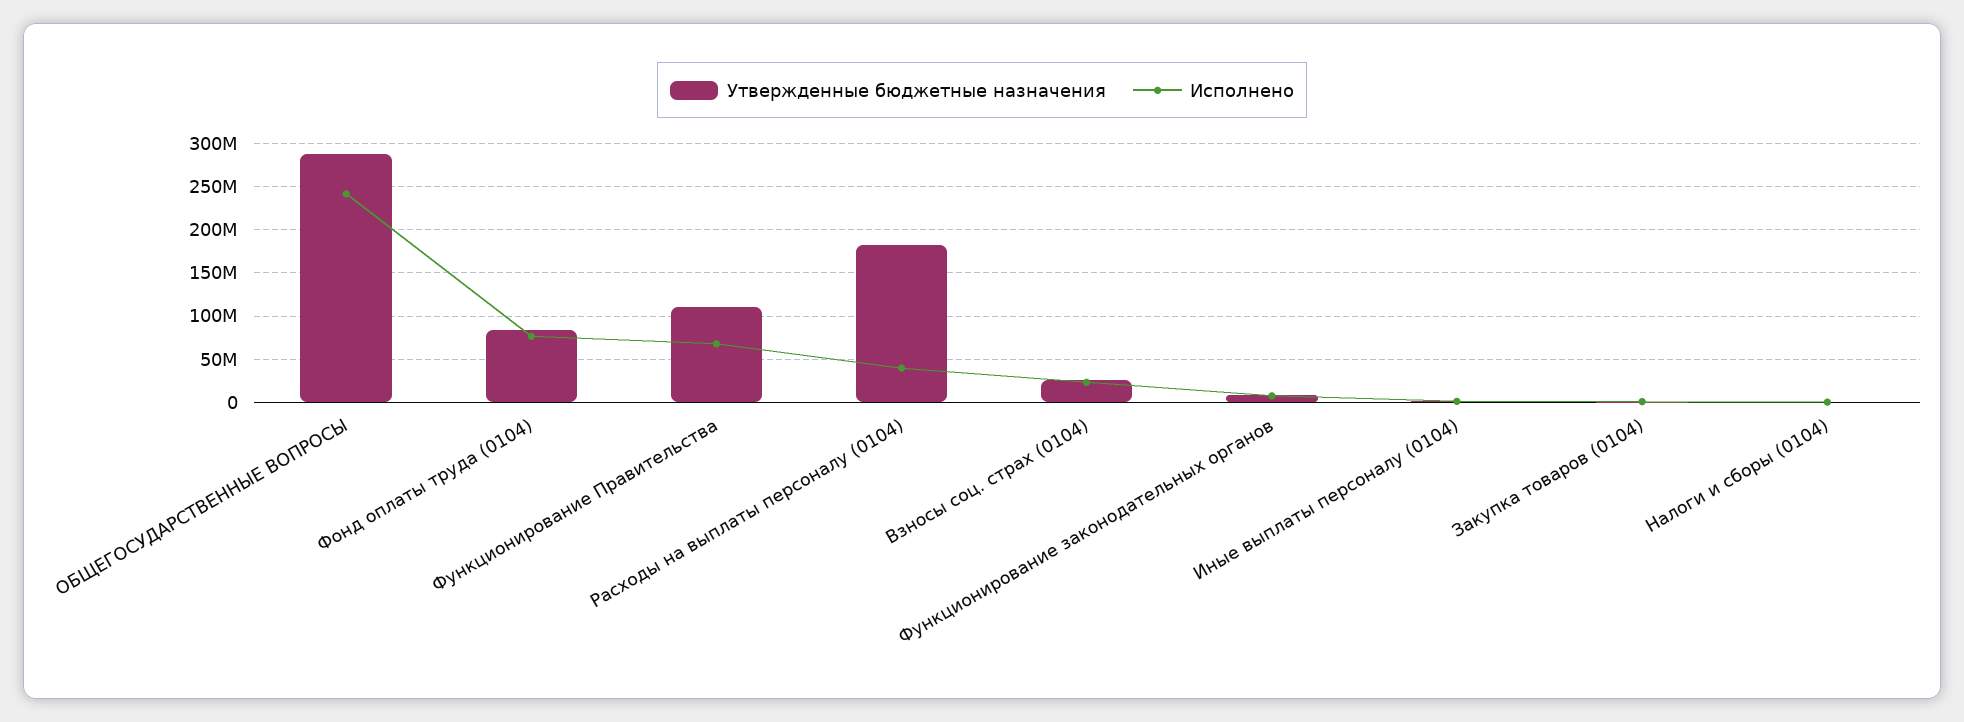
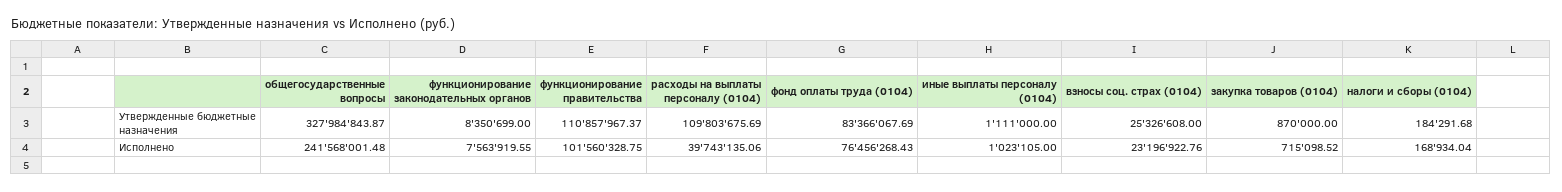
  {
    "Утвержденные бюджетные назначения": {
-     "ОБЩЕГОСУДАРСТВЕННЫЕ ВОПРОСЫ": 290000000,
+     "ОБЩЕГОСУДАРСТВЕННЫЕ ВОПРОСЫ": 327984843.87,
      "Фонд оплаты труда (0104)": 83366067.69,
      "Функционирование Правительства": 110857967.37,
-     "Расходы на выплаты персоналу (0104)": 180000000,
+     "Расходы на выплаты персоналу (0104)": 109803675.69,
      "Взносы соц. страх (0104)": 25326608,
      "Функционирование законодательных органов": 8350699,
      "Иные выплаты персоналу (0104)": 1111000,
      "Закупка товаров (0104)": 870000,
      "Налоги и сборы (0104)": 184291.68
    },
    "Исполнено": {
      "ОБЩЕГОСУДАРСТВЕННЫЕ ВОПРОСЫ": 241568001.48,
      "Фонд оплаты труда (0104)": 76456268.43,
-     "Функционирование Правительства": 70000000,
+     "Функционирование Правительства": 101560328.75,
      "Расходы на выплаты персоналу (0104)": 39743135.06,
      "Взносы соц. страх (0104)": 23196922.76,
      "Функционирование законодательных органов": 7563919.55,
      "Иные выплаты персоналу (0104)": 1023105,
      "Закупка товаров (0104)": 715098.52,
      "Налоги и сборы (0104)": 168934.04
    }
  }

